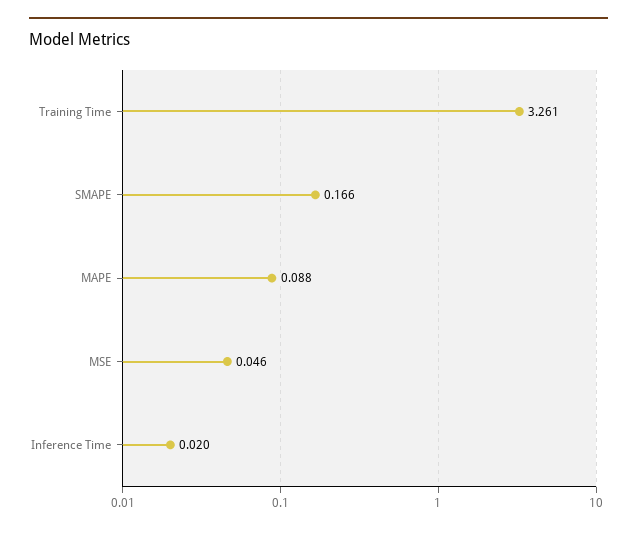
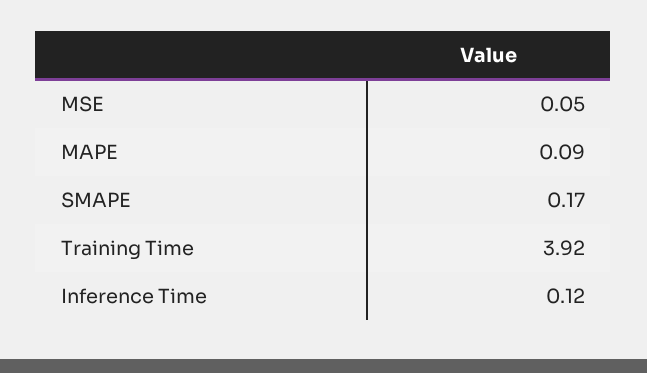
  {
-   "Training Time": 3.261,
+   "Training Time": 3.92,
    "SMAPE": 0.166,
    "MAPE": 0.088,
    "MSE": 0.046,
-   "Inference Time": 0.02
+   "Inference Time": 0.12
  }

